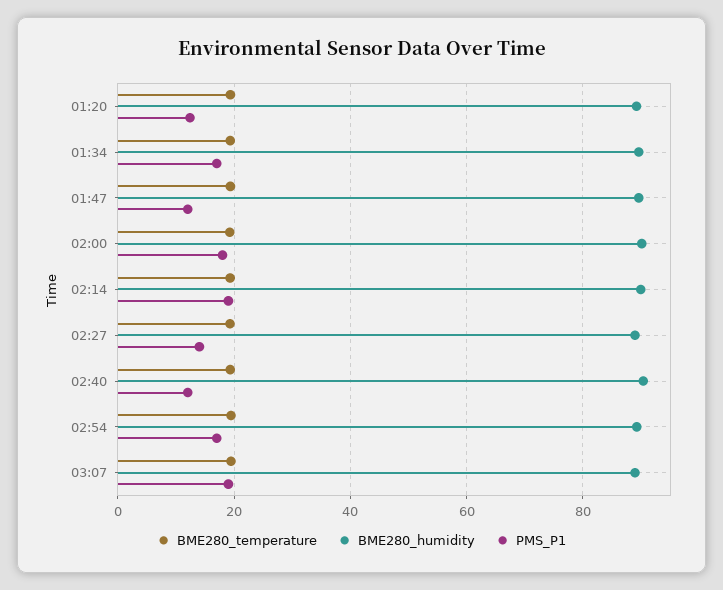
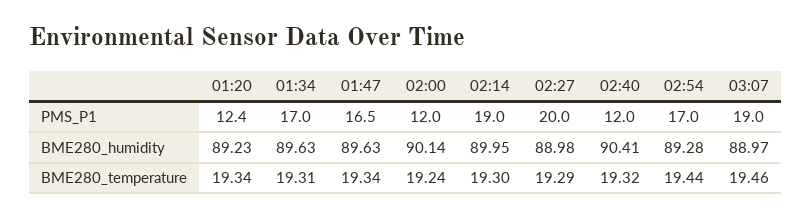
  {
    "BME280_temperature": {
      "01:20": 19.34,
      "01:34": 19.31,
      "01:47": 19.34,
      "02:00": 19.24,
      "02:14": 19.3,
      "02:27": 19.29,
      "02:40": 19.32,
      "02:54": 19.44,
      "03:07": 19.46
    },
    "BME280_humidity": {
      "01:20": 89.23,
      "01:34": 89.63,
      "01:47": 89.63,
      "02:00": 90.14,
      "02:14": 89.95,
      "02:27": 88.98,
      "02:40": 90.41,
      "02:54": 89.28,
      "03:07": 88.97
    },
    "PMS_P1": {
      "01:20": 12.4,
      "01:34": 17,
-     "01:47": 12,
+     "01:47": 16.5,
-     "02:00": 18,
+     "02:00": 12,
      "02:14": 19,
-     "02:27": 14,
+     "02:27": 20,
      "02:40": 12,
      "02:54": 17,
      "03:07": 19
    }
  }

